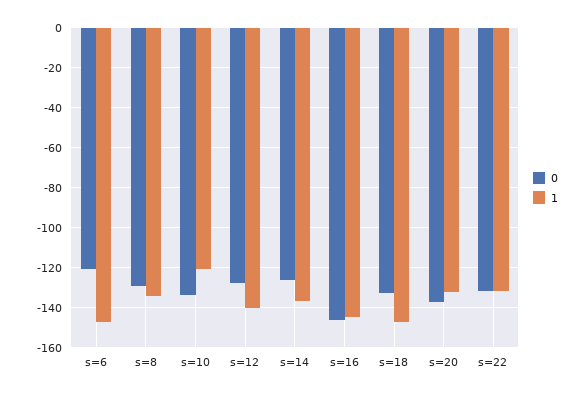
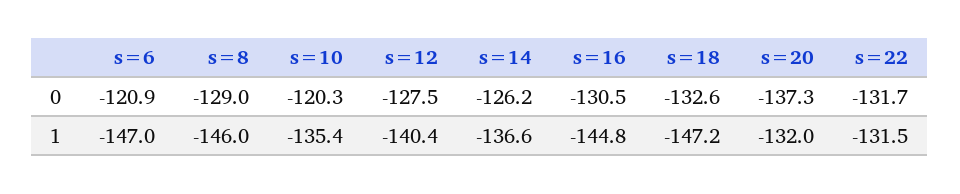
  {
    "0": {
      "s=6": -120.9,
      "s=8": -129,
-     "s=10": -135,
+     "s=10": -120.3,
      "s=12": -127.5,
      "s=14": -126.2,
-     "s=16": -145,
+     "s=16": -130.5,
      "s=18": -132.6,
      "s=20": -137.3,
      "s=22": -131.7
    },
    "1": {
      "s=6": -147,
-     "s=8": -135,
+     "s=8": -146,
-     "s=10": -120,
+     "s=10": -135.4,
      "s=12": -140.4,
      "s=14": -136.6,
      "s=16": -144.8,
      "s=18": -147.2,
      "s=20": -132,
      "s=22": -131.5
    }
  }

